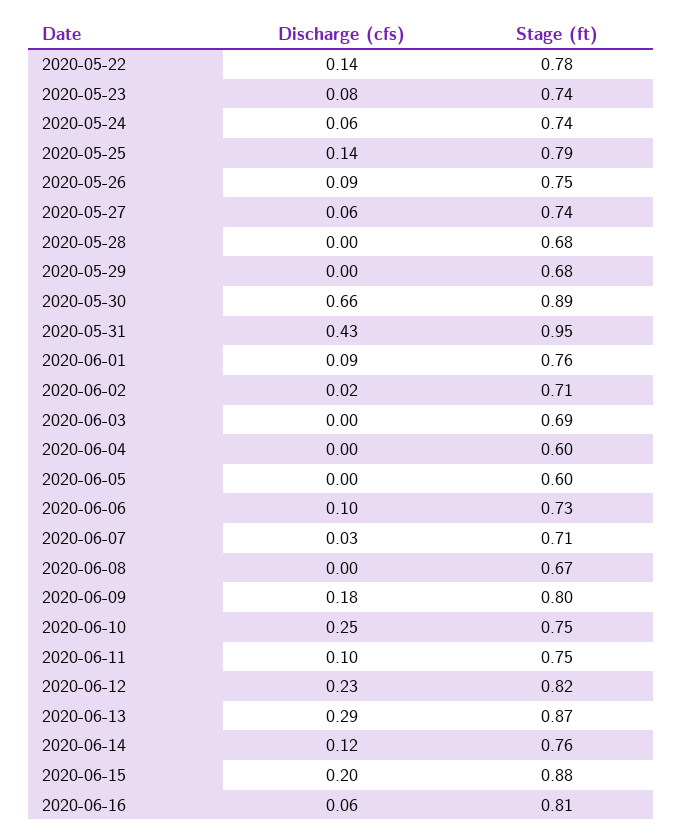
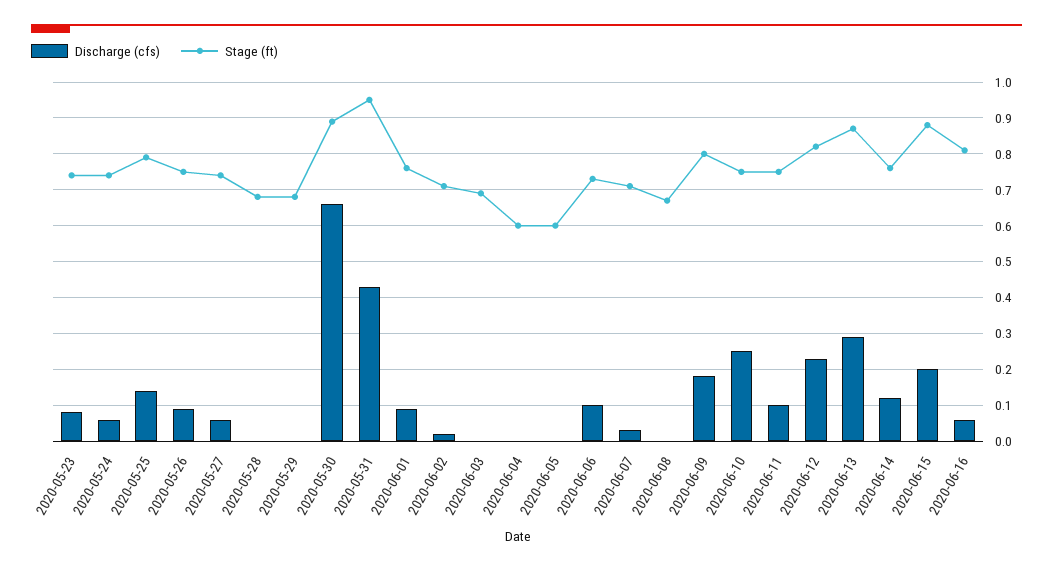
  {
    "Discharge (cfs)": {
-     "2020-05-22": 0.14,
      "2020-05-23": 0.08,
      "2020-05-24": 0.06,
      "2020-05-25": 0.14,
      "2020-05-26": 0.09,
      "2020-05-27": 0.06,
      "2020-05-28": 0,
      "2020-05-29": 0,
      "2020-05-30": 0.66,
      "2020-05-31": 0.43,
      "2020-06-01": 0.09,
      "2020-06-02": 0.02,
      "2020-06-03": 0,
      "2020-06-04": 0,
      "2020-06-05": 0,
      "2020-06-06": 0.1,
      "2020-06-07": 0.03,
      "2020-06-08": 0,
      "2020-06-09": 0.18,
      "2020-06-10": 0.25,
      "2020-06-11": 0.1,
      "2020-06-12": 0.23,
      "2020-06-13": 0.29,
      "2020-06-14": 0.12,
      "2020-06-15": 0.2,
      "2020-06-16": 0.06
    },
    "Stage (ft)": {
-     "2020-05-22": 0.78,
      "2020-05-23": 0.74,
      "2020-05-24": 0.74,
      "2020-05-25": 0.79,
      "2020-05-26": 0.75,
      "2020-05-27": 0.74,
      "2020-05-28": 0.68,
      "2020-05-29": 0.68,
      "2020-05-30": 0.89,
      "2020-05-31": 0.95,
      "2020-06-01": 0.76,
      "2020-06-02": 0.71,
      "2020-06-03": 0.69,
      "2020-06-04": 0.6,
      "2020-06-05": 0.6,
      "2020-06-06": 0.73,
      "2020-06-07": 0.71,
      "2020-06-08": 0.67,
      "2020-06-09": 0.8,
      "2020-06-10": 0.75,
      "2020-06-11": 0.75,
      "2020-06-12": 0.82,
      "2020-06-13": 0.87,
      "2020-06-14": 0.76,
      "2020-06-15": 0.88,
      "2020-06-16": 0.81
    }
  }

